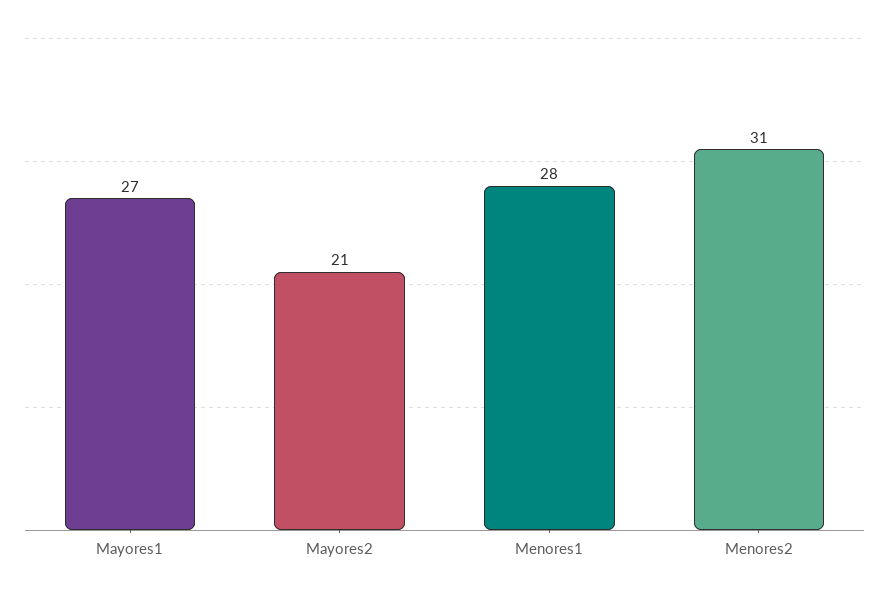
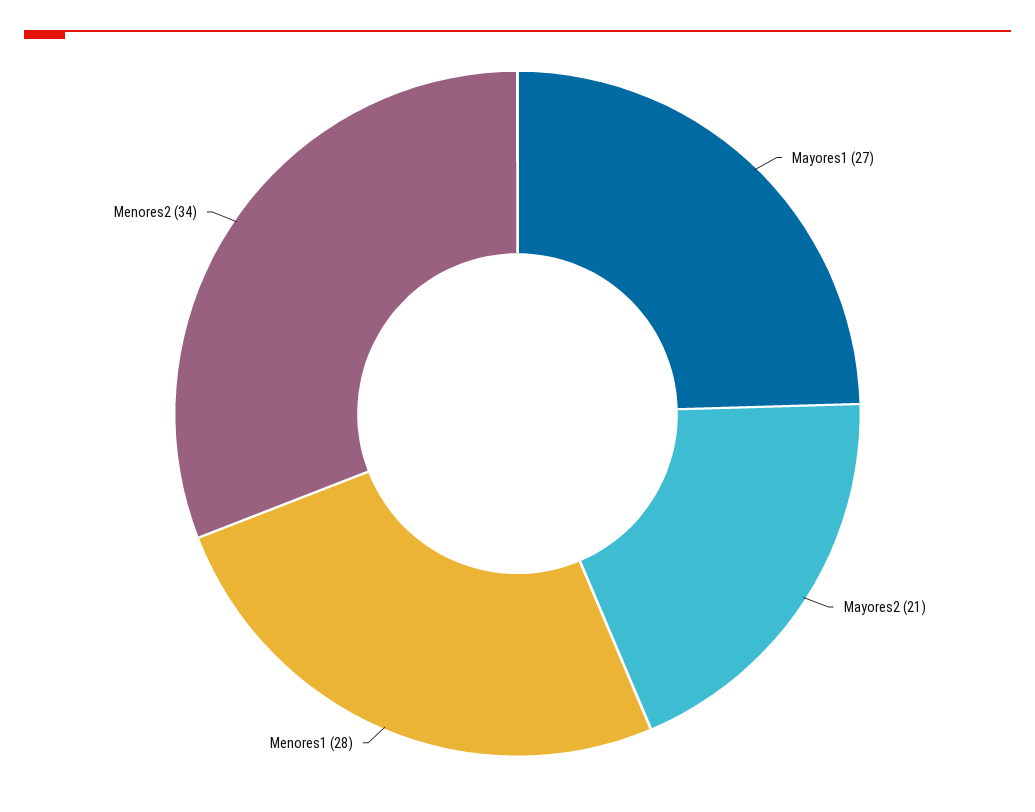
  {
    "Mayores1": 27,
    "Mayores2": 21,
    "Menores1": 28,
-   "Menores2": 31
+   "Menores2": 34
  }

